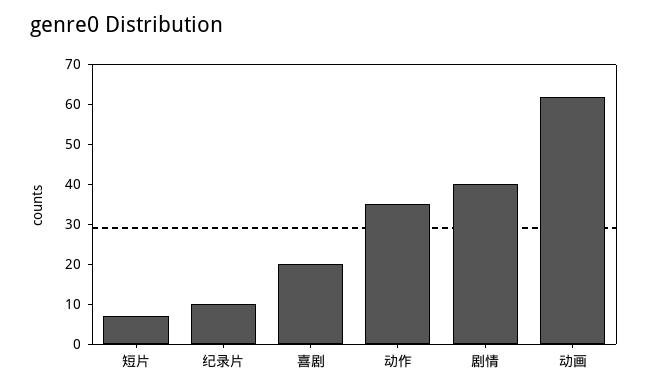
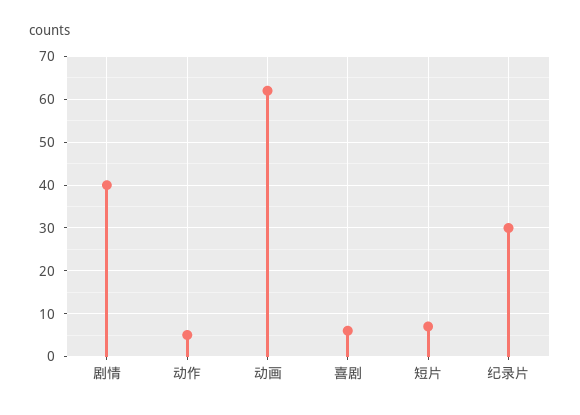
  {
    "短片": 5,
-   "纪录片": 10,
+   "纪录片": 30,
-   "喜剧": 20,
+   "喜剧": 5,
-   "动作": 35,
+   "动作": 5,
    "剧情": 40,
    "动画": 60
  }

